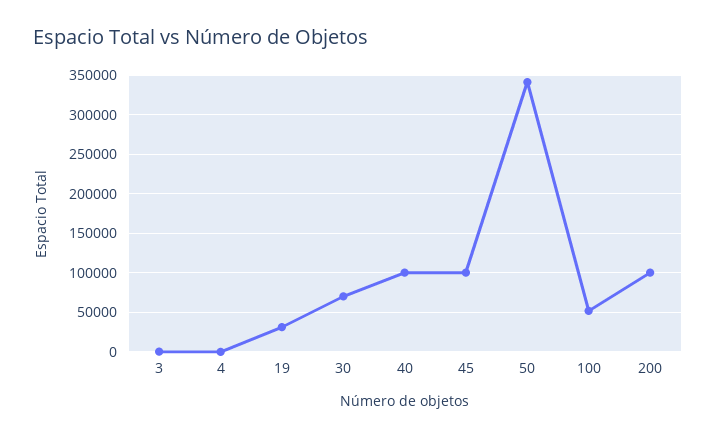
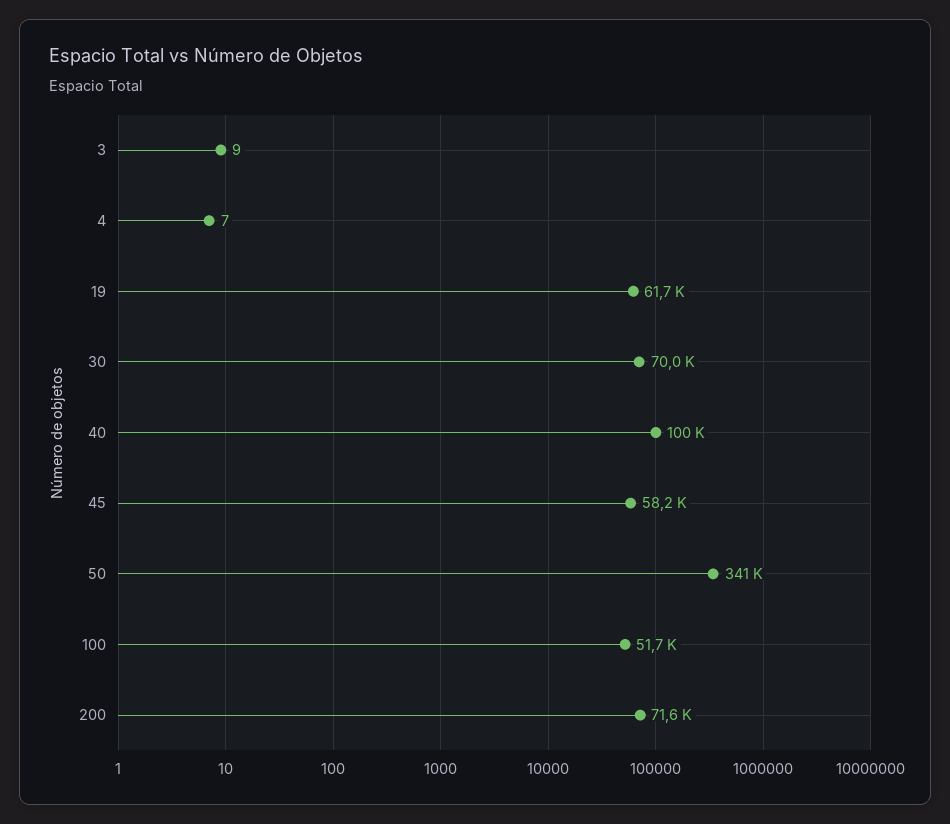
  {
    "3": 9,
    "4": 7,
-   "19": 30000,
+   "19": 61700,
    "30": 70000,
    "40": 100000,
-   "45": 100000,
+   "45": 58200,
    "50": 341000,
    "100": 51700,
-   "200": 100000
+   "200": 71600
  }

